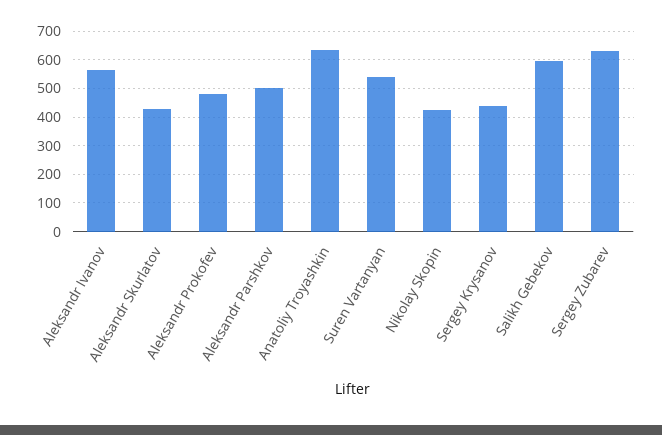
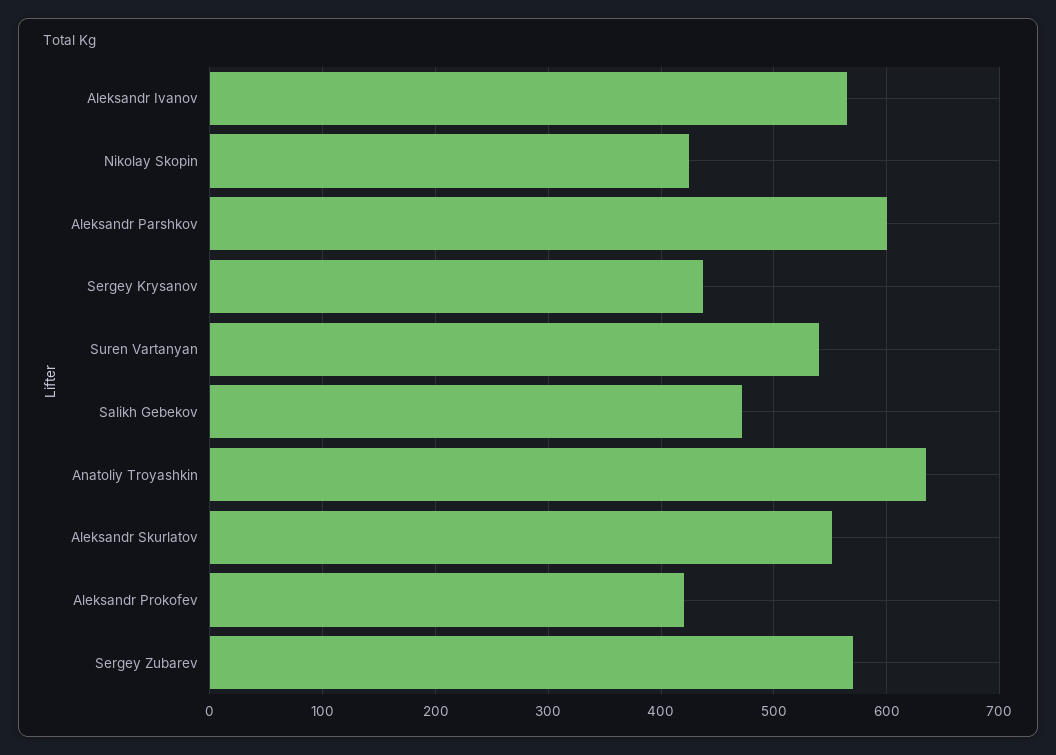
  {
    "Aleksandr Ivanov": 570,
-   "Aleksandr Skurlatov": 425,
+   "Aleksandr Skurlatov": 550,
-   "Aleksandr Prokofev": 475,
+   "Aleksandr Prokofev": 420,
-   "Aleksandr Parshkov": 500,
+   "Aleksandr Parshkov": 600,
    "Anatoliy Troyashkin": 640,
    "Suren Vartanyan": 540,
    "Nikolay Skopin": 430,
    "Sergey Krysanov": 440,
-   "Salikh Gebekov": 600,
+   "Salikh Gebekov": 470,
-   "Sergey Zubarev": 625
+   "Sergey Zubarev": 570
  }

